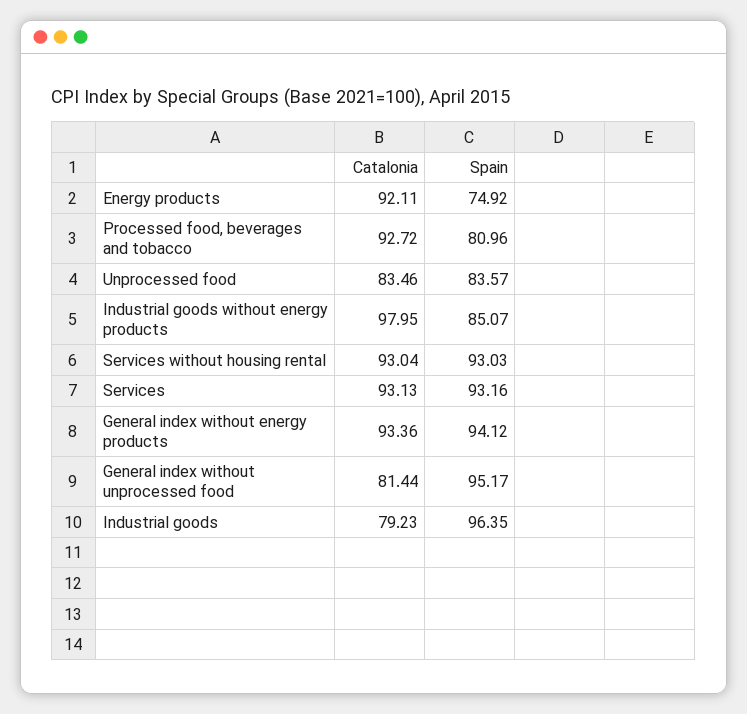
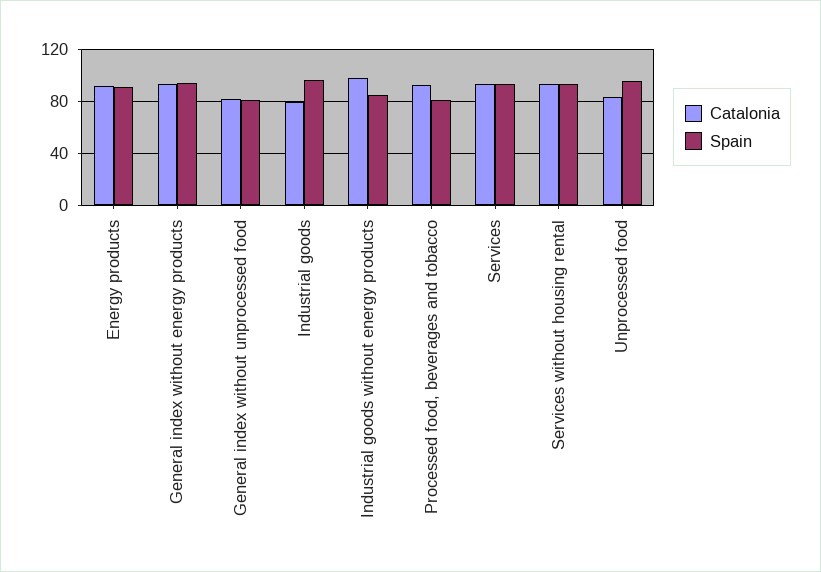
  {
    "Catalonia": {
      "Energy products": 92.11,
      "Processed food, beverages and tobacco": 92.72,
      "Unprocessed food": 83.46,
      "Industrial goods without energy products": 97.95,
      "Services without housing rental": 93.04,
      "Services": 93.13,
      "General index without energy products": 93.36,
      "General index without unprocessed food": 81.44,
      "Industrial goods": 79.23
    },
    "Spain": {
-     "Energy products": 74.92,
+     "Energy products": 90,
      "Processed food, beverages and tobacco": 80.96,
-     "Unprocessed food": 83.57,
+     "Unprocessed food": 95,
      "Industrial goods without energy products": 85.07,
      "Services without housing rental": 93.03,
      "Services": 93.16,
      "General index without energy products": 94.12,
-     "General index without unprocessed food": 95.17,
+     "General index without unprocessed food": 80,
      "Industrial goods": 96.35
    }
  }

